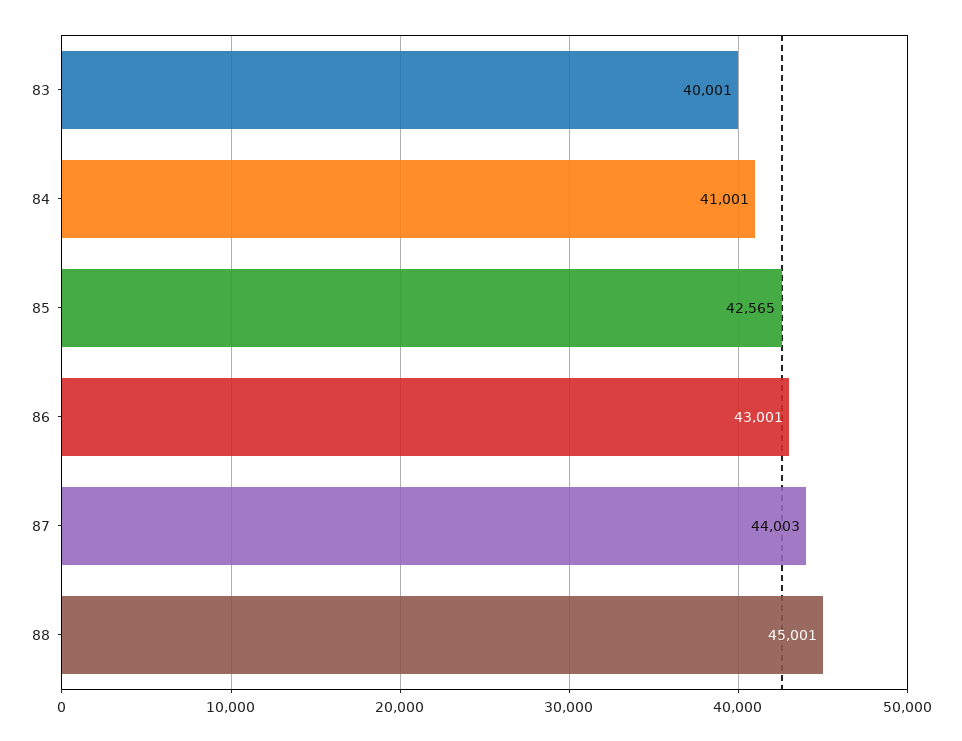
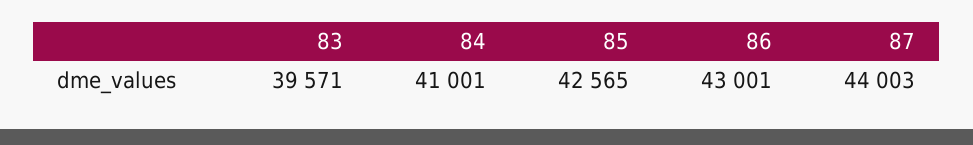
  {
-   "83": 40001,
+   "83": 39571,
    "84": 41001,
    "85": 42565,
    "86": 43001,
-   "87": 44003,
+   "87": 44003
-   "88": 45001
  }

